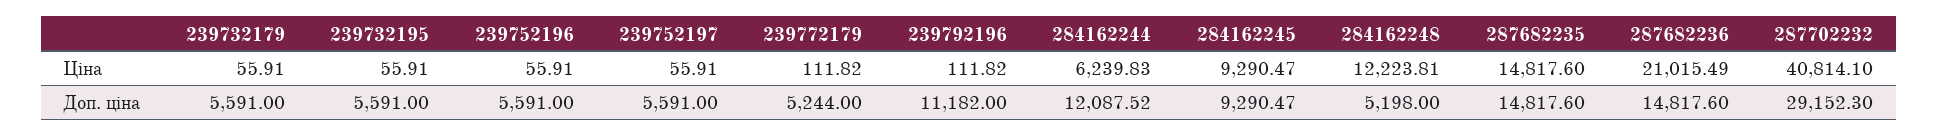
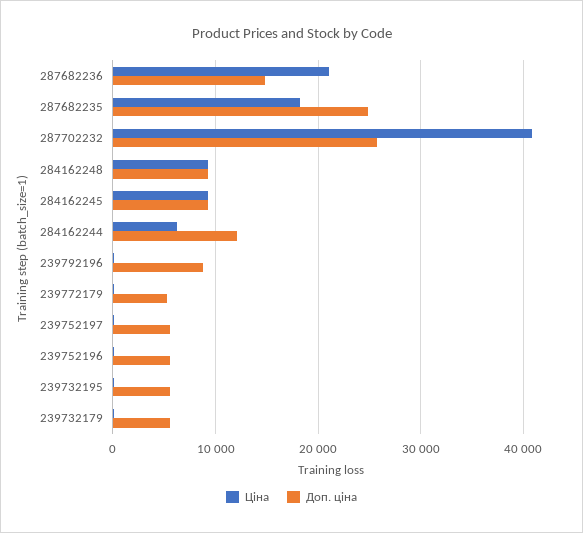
  {
    "Ціна": {
      "239732179": 55.91,
      "239732195": 55.91,
      "239752196": 55.91,
      "239752197": 55.91,
      "239772179": 111.82,
      "239792196": 111.82,
      "284162244": 6239.83,
      "284162245": 9290.47,
-     "284162248": 12223.81,
+     "284162248": 9000,
-     "287682235": 14817.6,
+     "287682235": 18000,
      "287682236": 21015.49,
      "287702232": 40814.1
    },
    "Доп. ціна": {
      "239732179": 5591,
      "239732195": 5591,
      "239752196": 5591,
      "239752197": 5591,
      "239772179": 5244,
-     "239792196": 11182,
+     "239792196": 9000,
      "284162244": 12087.52,
      "284162245": 9290.47,
-     "284162248": 5198,
+     "284162248": 9000,
-     "287682235": 14817.6,
+     "287682235": 25000,
      "287682236": 14817.6,
-     "287702232": 29152.3
+     "287702232": 26000
    }
  }

